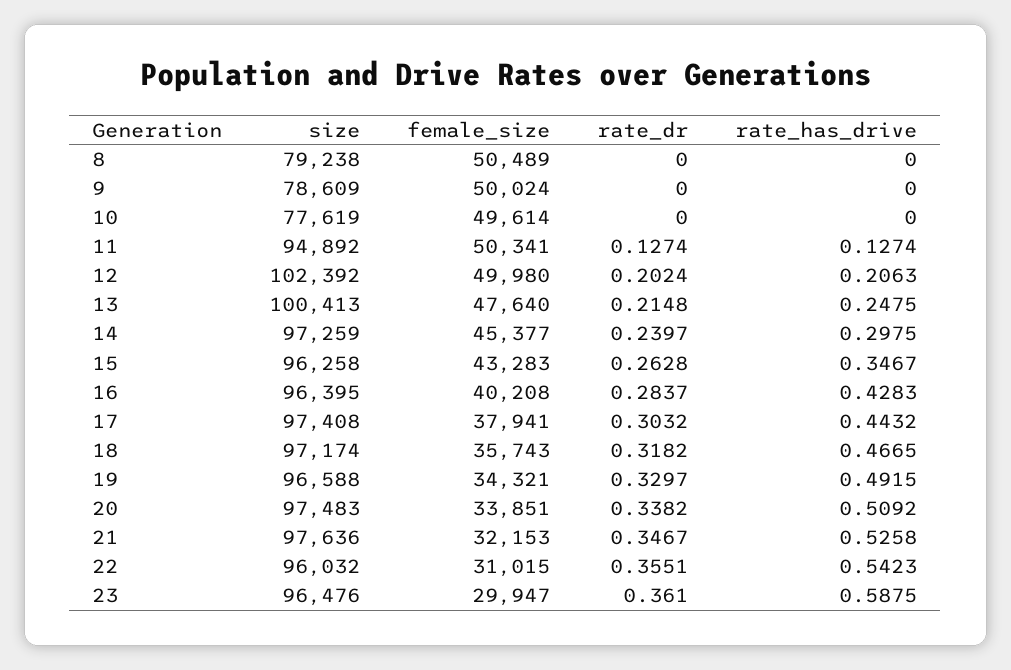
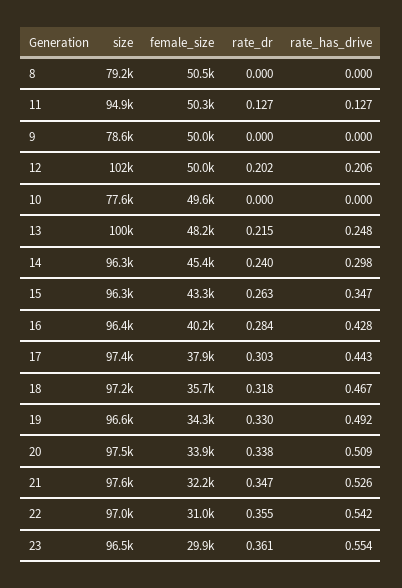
  {
    "size": {
      "8": 79238,
      "9": 78609,
      "10": 77619,
      "11": 94892,
      "12": 102392,
      "13": 100413,
-     "14": 97259,
+     "14": 96300,
      "15": 96258,
      "16": 96395,
      "17": 97408,
      "18": 97174,
      "19": 96588,
      "20": 97483,
      "21": 97636,
-     "22": 96032,
+     "22": 97000,
      "23": 96476
    },
    "female_size": {
      "8": 50489,
      "9": 50024,
      "10": 49614,
      "11": 50341,
      "12": 49980,
-     "13": 47640,
+     "13": 48200,
      "14": 45377,
      "15": 43283,
      "16": 40208,
      "17": 37941,
      "18": 35743,
      "19": 34321,
      "20": 33851,
      "21": 32153,
      "22": 31015,
      "23": 29947
    },
    "rate_dr": {
      "8": 0,
      "9": 0,
      "10": 0,
      "11": 0.1274,
      "12": 0.2024,
      "13": 0.2148,
      "14": 0.2397,
      "15": 0.2628,
      "16": 0.2837,
      "17": 0.3032,
      "18": 0.3182,
      "19": 0.3297,
      "20": 0.3382,
      "21": 0.3467,
      "22": 0.3551,
      "23": 0.361
    },
    "rate_has_drive": {
      "8": 0,
      "9": 0,
      "10": 0,
      "11": 0.1274,
      "12": 0.2063,
      "13": 0.2475,
      "14": 0.2975,
      "15": 0.3467,
      "16": 0.4283,
      "17": 0.4432,
      "18": 0.4665,
      "19": 0.4915,
      "20": 0.5092,
      "21": 0.5258,
      "22": 0.5423,
-     "23": 0.5875
+     "23": 0.554
    }
  }

